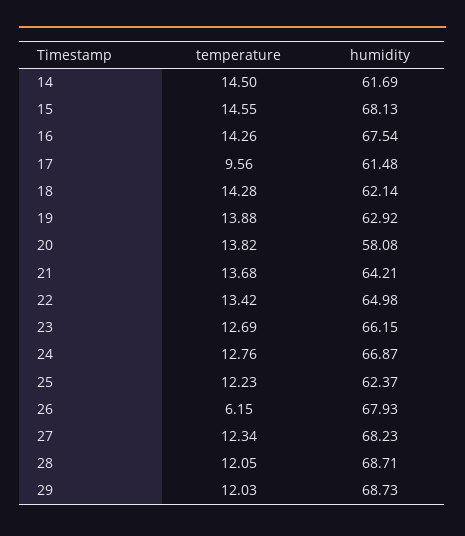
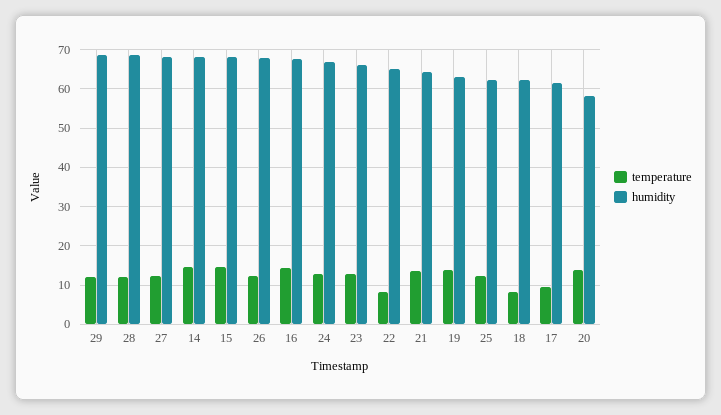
  {
    "temperature": {
      "14": 14.5,
      "15": 14.55,
      "16": 14.26,
      "17": 9.56,
-     "18": 14.28,
+     "18": 8,
      "19": 13.88,
      "20": 13.82,
      "21": 13.68,
-     "22": 13.42,
+     "22": 8,
      "23": 12.69,
      "24": 12.76,
      "25": 12.23,
-     "26": 6.15,
+     "26": 12,
      "27": 12.34,
      "28": 12.05,
      "29": 12.03
    },
    "humidity": {
-     "14": 61.69,
+     "14": 68,
      "15": 68.13,
      "16": 67.54,
      "17": 61.48,
      "18": 62.14,
      "19": 62.92,
      "20": 58.08,
      "21": 64.21,
      "22": 64.98,
      "23": 66.15,
      "24": 66.87,
      "25": 62.37,
      "26": 67.93,
      "27": 68.23,
      "28": 68.71,
      "29": 68.73
    }
  }

